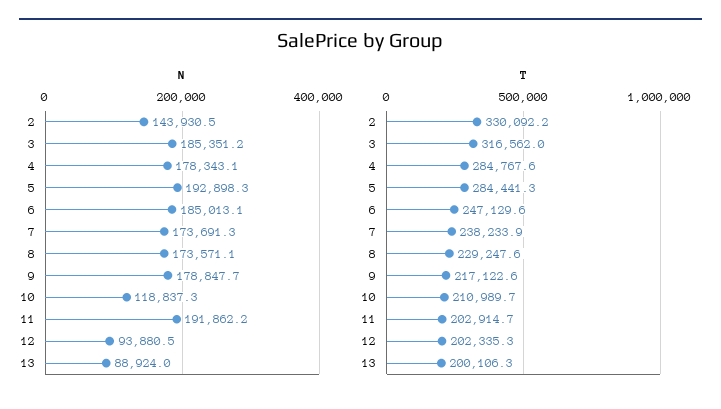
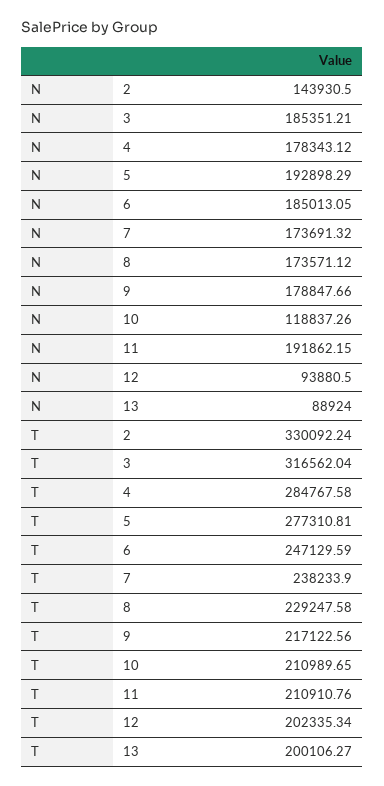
  {
    "N": {
      "2": 143930.5,
      "3": 185351.21,
      "4": 178343.12,
      "5": 192898.29,
      "6": 185013.05,
      "7": 173691.32,
      "8": 173571.12,
      "9": 178847.66,
      "10": 118837.26,
      "11": 191862.15,
      "12": 93880.5,
      "13": 88924
    },
    "T": {
      "2": 330092.24,
      "3": 316562.04,
      "4": 284767.58,
-     "5": 284441.3,
+     "5": 277310.81,
      "6": 247129.59,
      "7": 238233.9,
      "8": 229247.58,
      "9": 217122.56,
      "10": 210989.65,
-     "11": 202914.7,
+     "11": 210910.76,
      "12": 202335.34,
      "13": 200106.27
    }
  }

